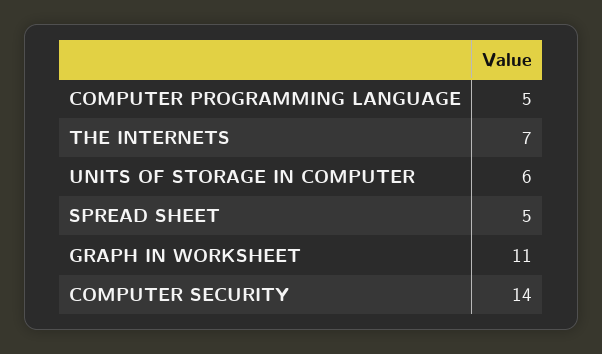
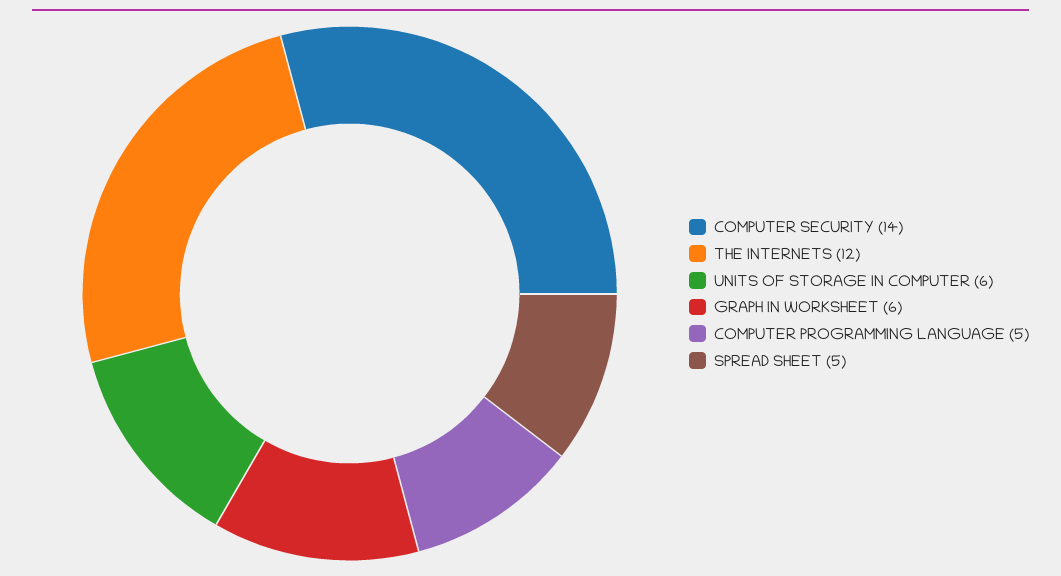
  {
    "COMPUTER PROGRAMMING LANGUAGE": 5,
-   "THE INTERNETS": 7,
+   "THE INTERNETS": 12,
    "UNITS OF STORAGE IN COMPUTER": 6,
    "SPREAD SHEET": 5,
-   "GRAPH IN WORKSHEET": 11,
+   "GRAPH IN WORKSHEET": 6,
    "COMPUTER SECURITY": 14
  }

